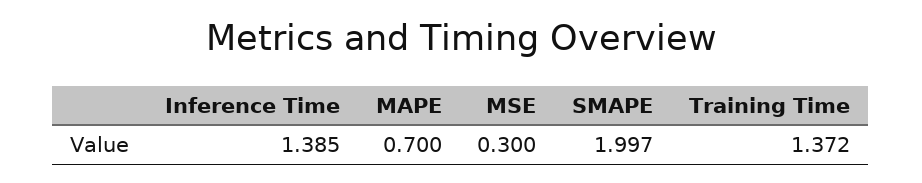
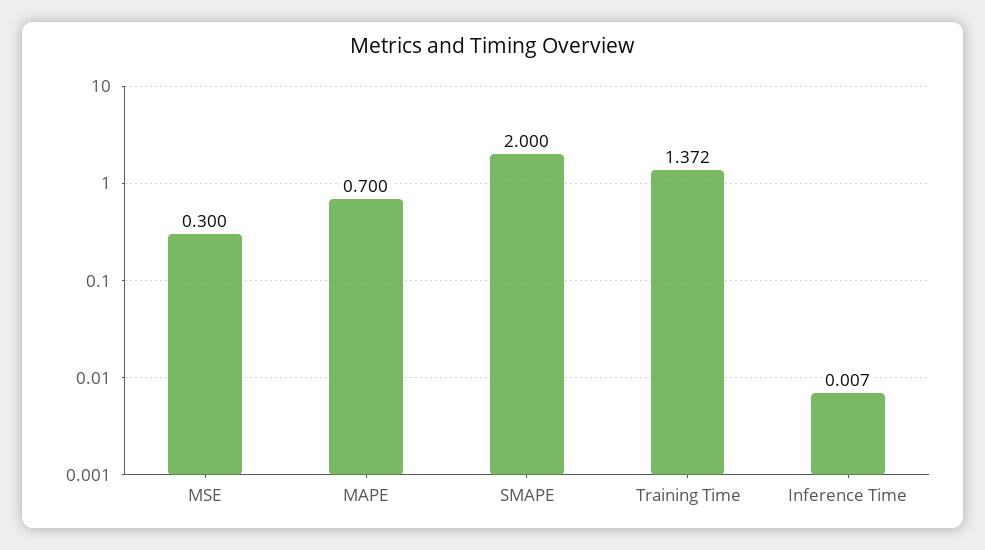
  {
-   "Inference Time": 1.385,
+   "Inference Time": 0.007,
    "MAPE": 0.7,
    "MSE": 0.3,
-   "SMAPE": 1.997,
+   "SMAPE": 2,
    "Training Time": 1.372
  }

